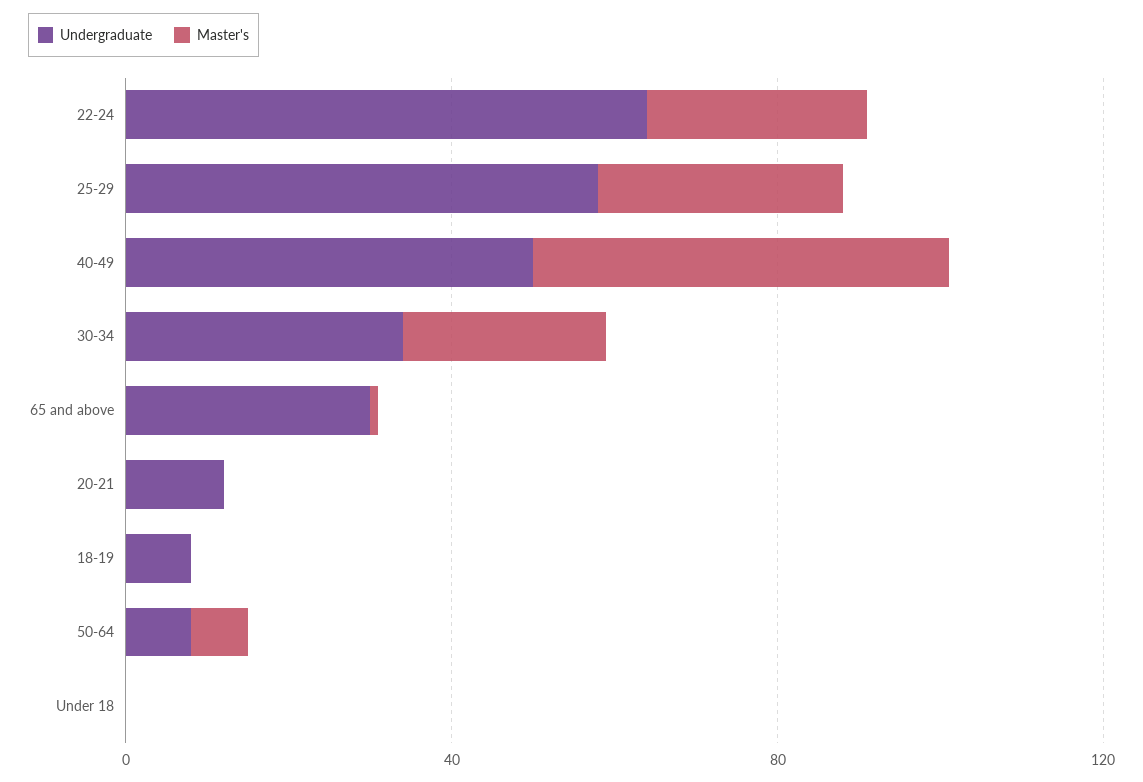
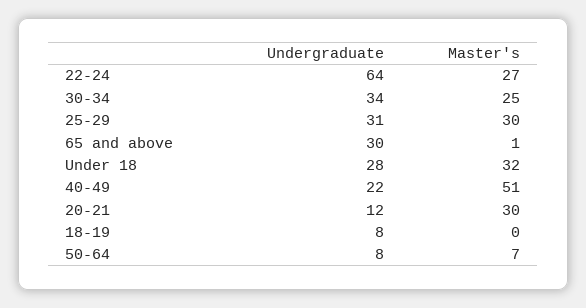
  {
    "Undergraduate": {
      "22-24": 64,
-     "25-29": 60,
+     "25-29": 31,
-     "40-49": 50,
+     "40-49": 22,
      "30-34": 34,
      "65 and above": 30,
      "20-21": 12,
      "18-19": 8,
      "50-64": 8,
-     "Under 18": 0
+     "Under 18": 28
    },
    "Master's": {
      "22-24": 27,
      "25-29": 30,
      "40-49": 51,
      "30-34": 25,
      "65 and above": 1,
-     "20-21": 0,
+     "20-21": 30,
      "18-19": 0,
      "50-64": 7,
-     "Under 18": 0
+     "Under 18": 32
    }
  }

